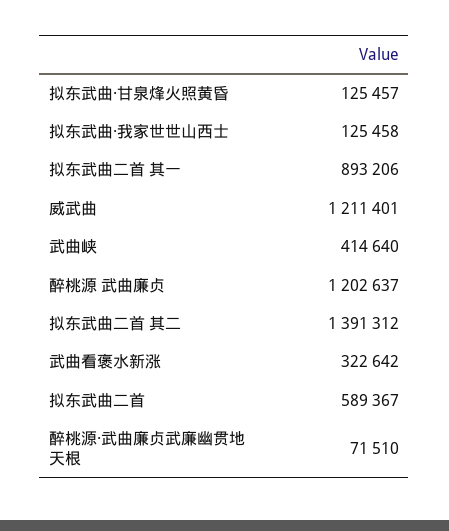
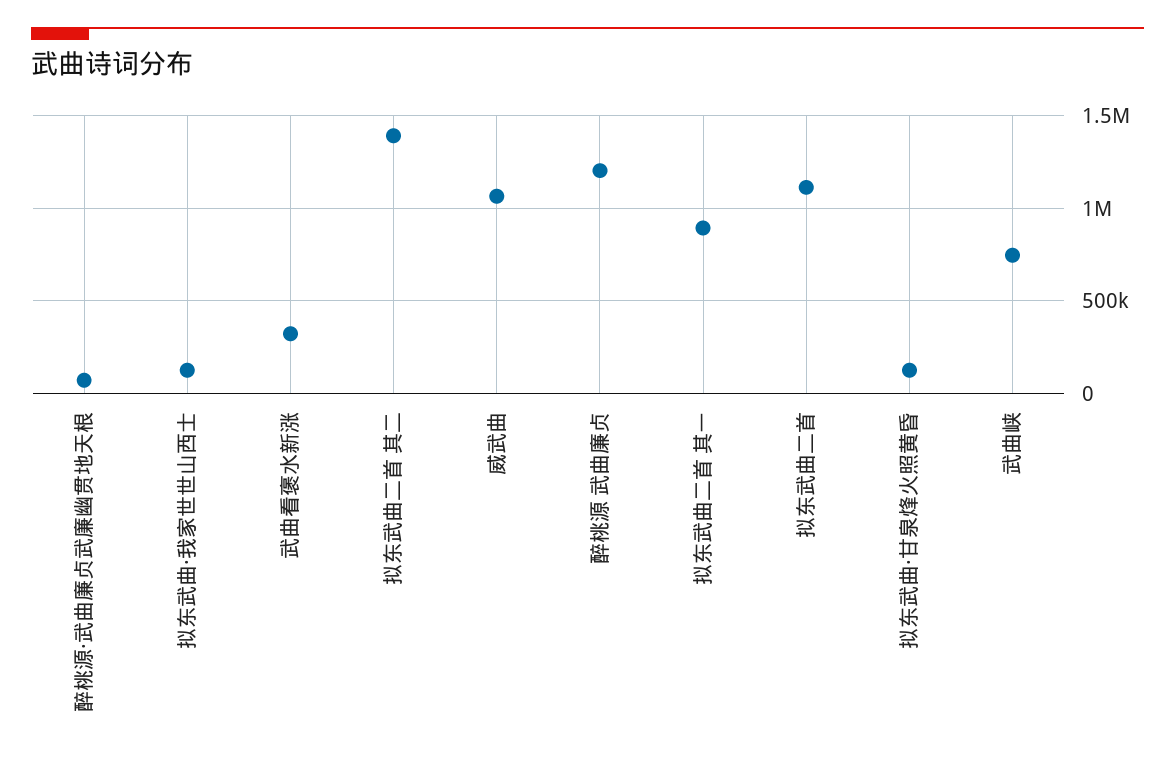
  {
    "拟东武曲·甘泉烽火照黄昏": 125457,
    "拟东武曲·我家世世山西士": 125458,
    "拟东武曲二首 其一": 893206,
-   "威武曲": 1211401,
+   "威武曲": 1050000,
-   "武曲峡": 414640,
+   "武曲峡": 750000,
    "醉桃源 武曲廉贞": 1202637,
    "拟东武曲二首 其二": 1391312,
    "武曲看褒水新涨": 322642,
-   "拟东武曲二首": 589367,
+   "拟东武曲二首": 1100000,
    "醉桃源·武曲廉贞武廉幽贯地天根": 71510
  }

